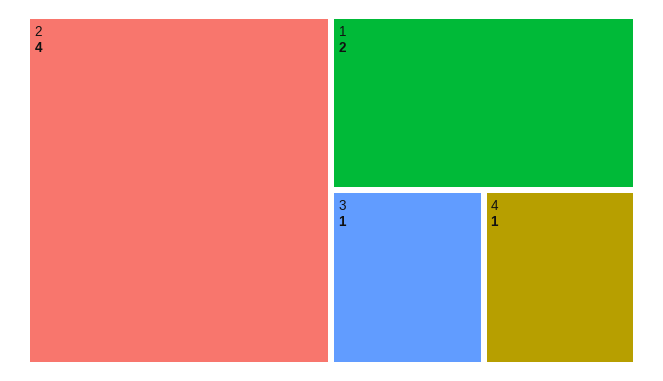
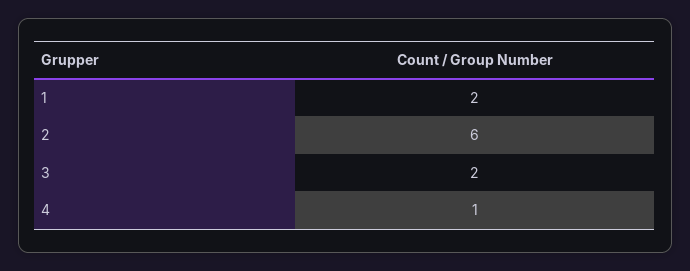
  {
-   "2": 4,
+   "2": 6,
    "1": 2,
-   "3": 1,
+   "3": 2,
    "4": 1
  }

